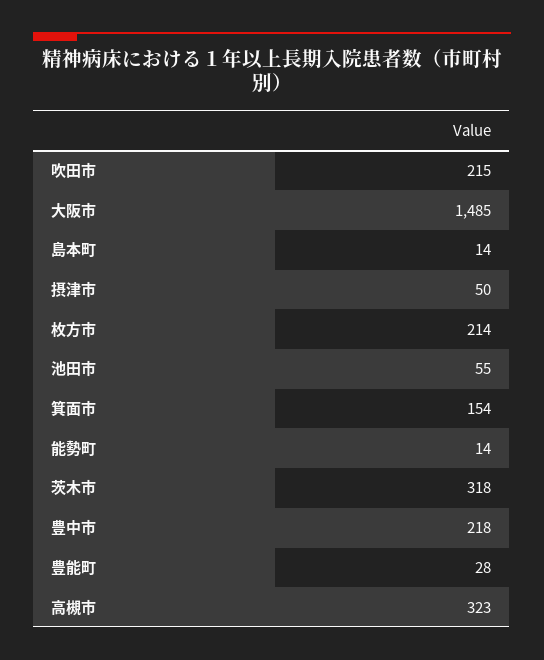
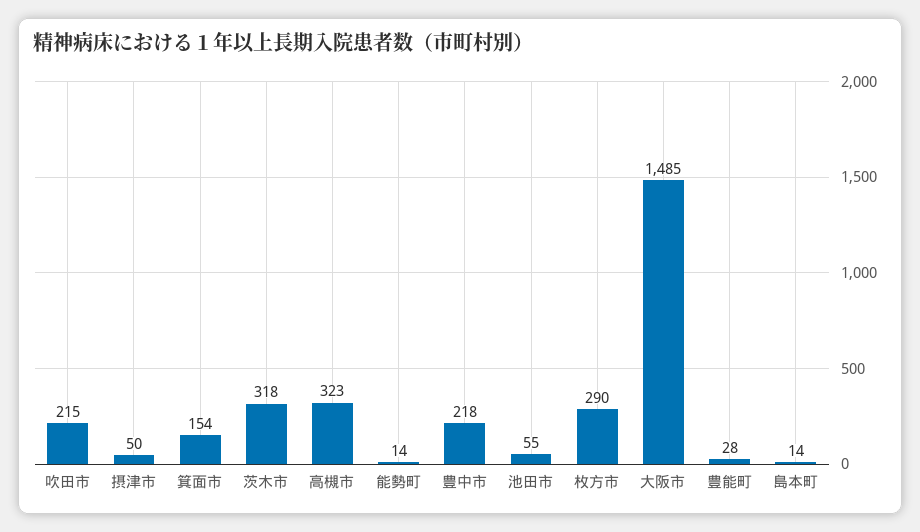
  {
    "吹田市": 215,
    "大阪市": 1485,
    "島本町": 14,
    "摂津市": 50,
-   "枚方市": 214,
+   "枚方市": 290,
    "池田市": 55,
    "箕面市": 154,
    "能勢町": 14,
    "茨木市": 318,
    "豊中市": 218,
    "豊能町": 28,
    "高槻市": 323
  }

